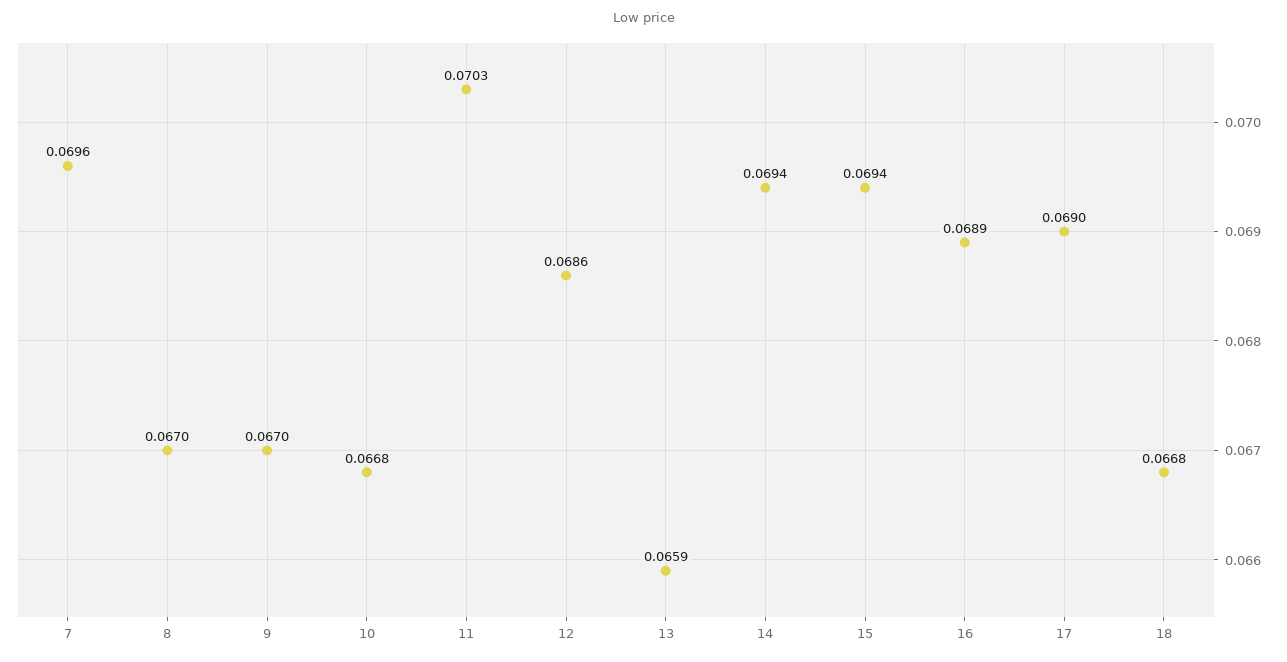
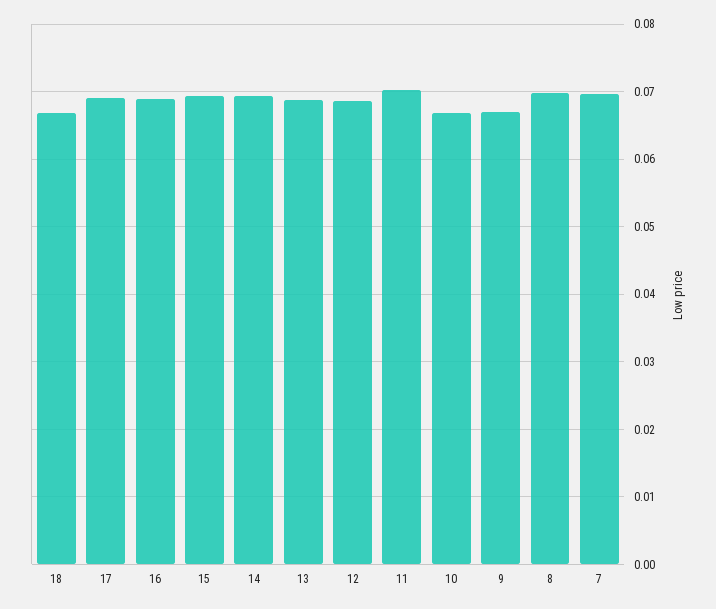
  {
    "7": 0.0696,
-   "8": 0.067,
+   "8": 0.07,
    "9": 0.067,
    "10": 0.0668,
    "11": 0.0703,
    "12": 0.0686,
-   "13": 0.0659,
+   "13": 0.069,
    "14": 0.0694,
    "15": 0.0694,
    "16": 0.0689,
    "17": 0.069,
    "18": 0.0668
  }

